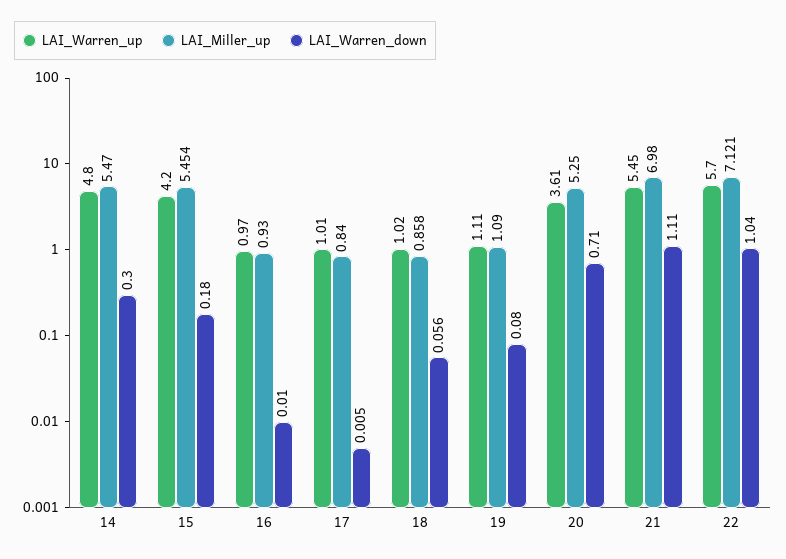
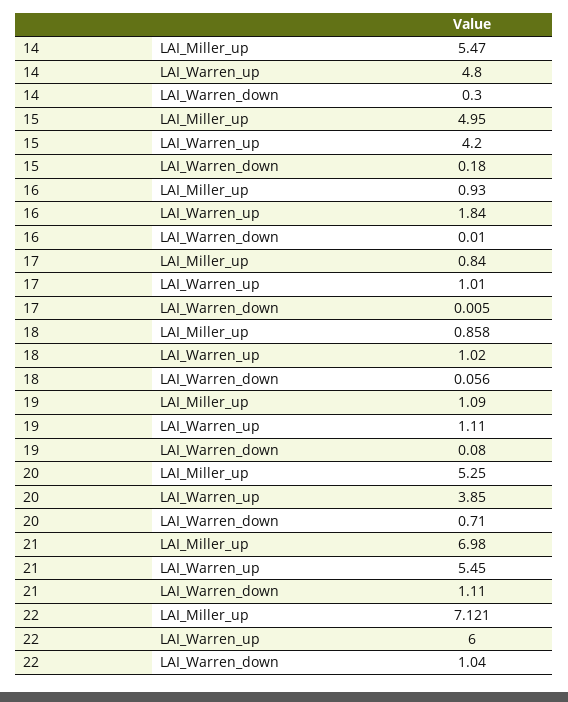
  {
    "LAI_Warren_up": {
      "14": 4.8,
      "15": 4.2,
-     "16": 0.97,
+     "16": 1.84,
      "17": 1.01,
      "18": 1.02,
      "19": 1.11,
-     "20": 3.61,
+     "20": 3.85,
      "21": 5.45,
-     "22": 5.7
+     "22": 6
    },
    "LAI_Miller_up": {
      "14": 5.47,
-     "15": 5.454,
+     "15": 4.95,
      "16": 0.93,
      "17": 0.84,
      "18": 0.858,
      "19": 1.09,
      "20": 5.25,
      "21": 6.98,
      "22": 7.121
    },
    "LAI_Warren_down": {
      "14": 0.3,
      "15": 0.18,
      "16": 0.01,
      "17": 0.005,
      "18": 0.056,
      "19": 0.08,
      "20": 0.71,
      "21": 1.11,
      "22": 1.04
    }
  }

